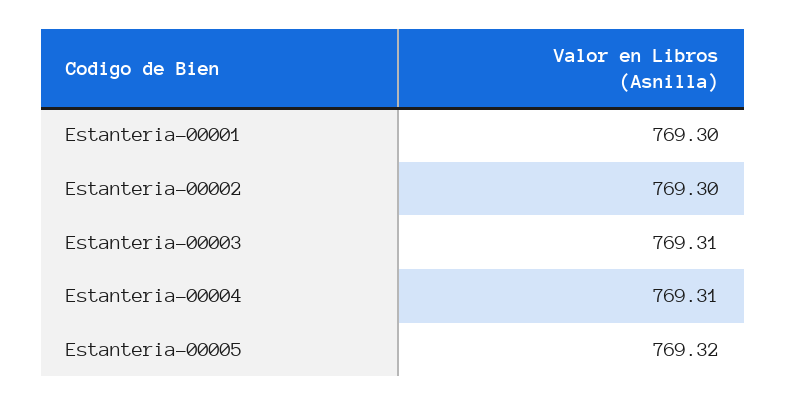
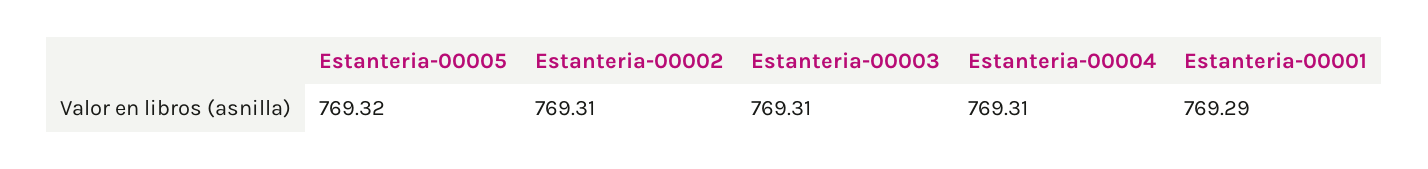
  {
-   "Estanteria-00001": 769.3,
+   "Estanteria-00001": 769.29,
-   "Estanteria-00002": 769.3,
+   "Estanteria-00002": 769.31,
    "Estanteria-00003": 769.31,
    "Estanteria-00004": 769.31,
    "Estanteria-00005": 769.32
  }

